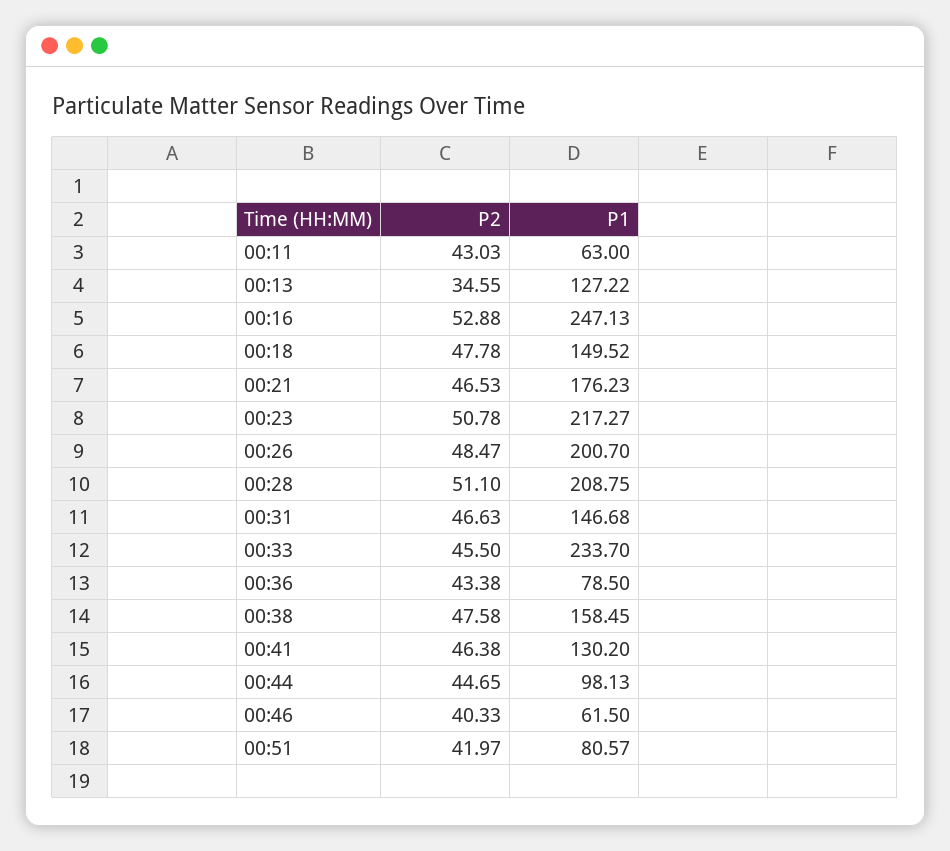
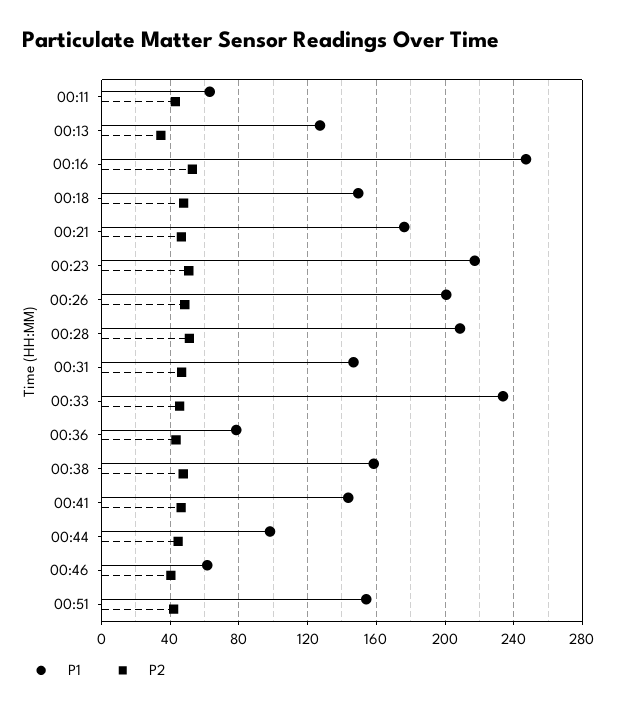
  {
    "P2": {
      "00:11": 43.03,
      "00:13": 34.55,
      "00:16": 52.88,
      "00:18": 47.78,
      "00:21": 46.53,
      "00:23": 50.78,
      "00:26": 48.47,
      "00:28": 51.1,
      "00:31": 46.63,
      "00:33": 45.5,
      "00:36": 43.38,
      "00:38": 47.58,
      "00:41": 46.38,
      "00:44": 44.65,
      "00:46": 40.33,
      "00:51": 41.97
    },
    "P1": {
      "00:11": 63,
      "00:13": 127.22,
      "00:16": 247.13,
      "00:18": 149.52,
      "00:21": 176.23,
      "00:23": 217.27,
      "00:26": 200.7,
      "00:28": 208.75,
      "00:31": 146.68,
      "00:33": 233.7,
      "00:36": 78.5,
      "00:38": 158.45,
-     "00:41": 130.2,
+     "00:41": 145,
      "00:44": 98.13,
      "00:46": 61.5,
-     "00:51": 80.57
+     "00:51": 155
    }
  }

